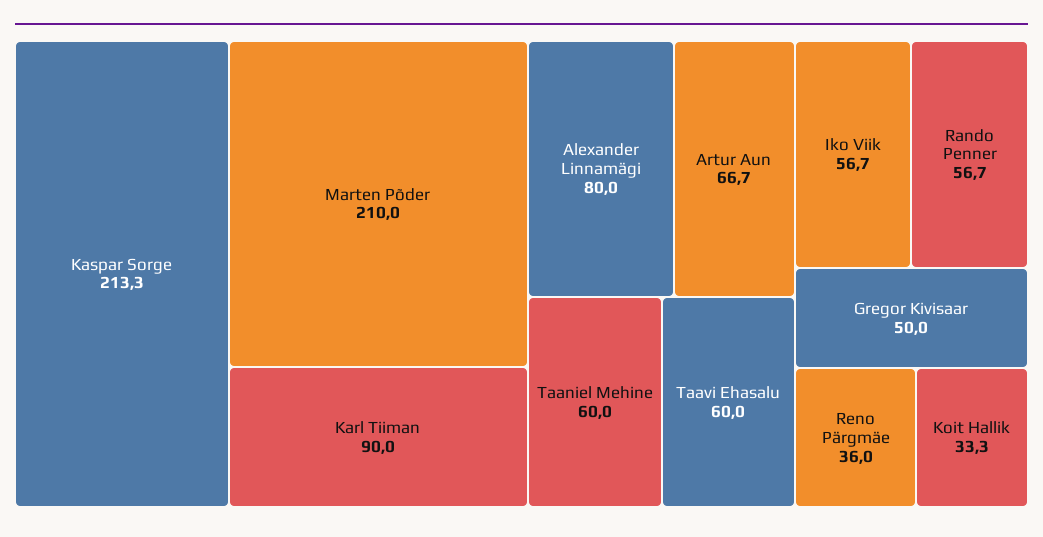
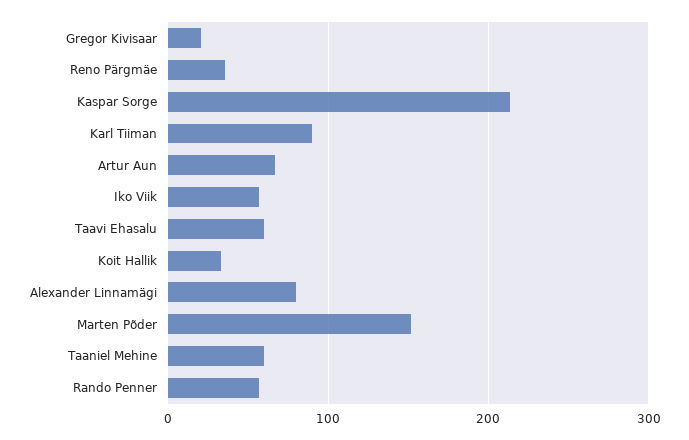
  {
    "Kaspar Sorge": 213.3,
-   "Marten Põder": 210,
+   "Marten Põder": 150,
    "Karl Tiiman": 90,
    "Alexander Linnamägi": 80,
    "Artur Aun": 66.7,
    "Taaniel Mehine": 60,
    "Taavi Ehasalu": 60,
    "Iko Viik": 56.7,
    "Rando Penner": 56.7,
-   "Gregor Kivisaar": 50,
+   "Gregor Kivisaar": 20,
    "Reno Pärgmäe": 36,
    "Koit Hallik": 33.3
  }

